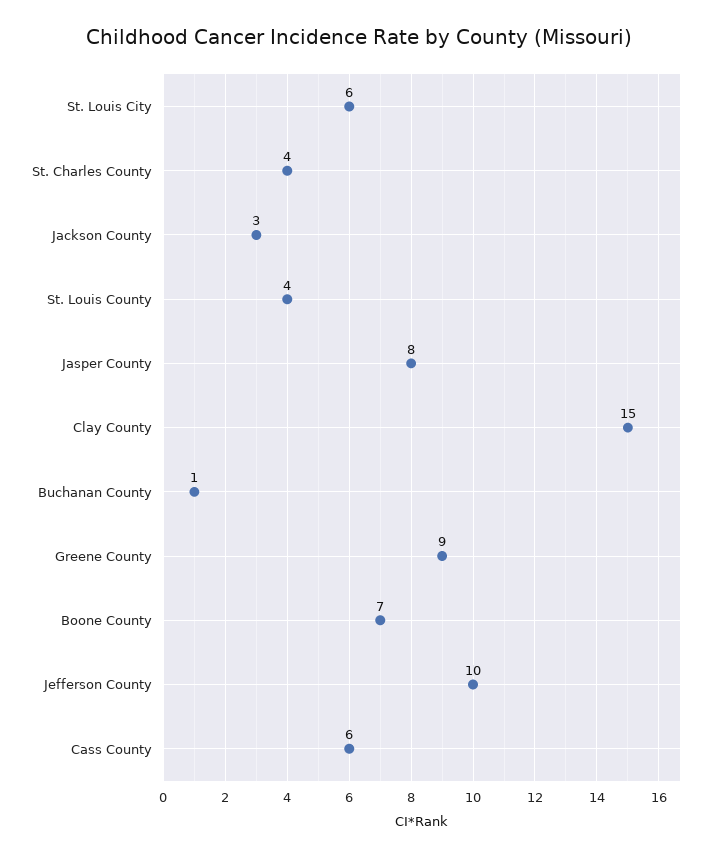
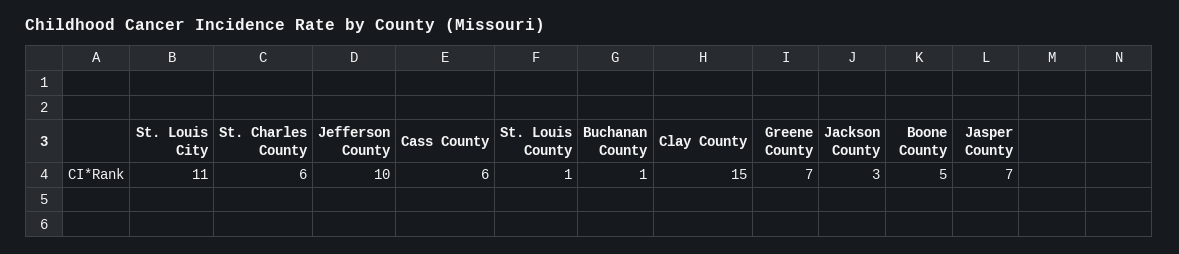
  {
-   "St. Louis City": 6,
+   "St. Louis City": 11,
-   "St. Charles County": 4,
+   "St. Charles County": 6,
    "Jackson County": 3,
-   "St. Louis County": 4,
+   "St. Louis County": 1,
-   "Jasper County": 8,
+   "Jasper County": 7,
    "Clay County": 15,
    "Buchanan County": 1,
-   "Greene County": 9,
+   "Greene County": 7,
-   "Boone County": 7,
+   "Boone County": 5,
    "Jefferson County": 10,
    "Cass County": 6
  }

